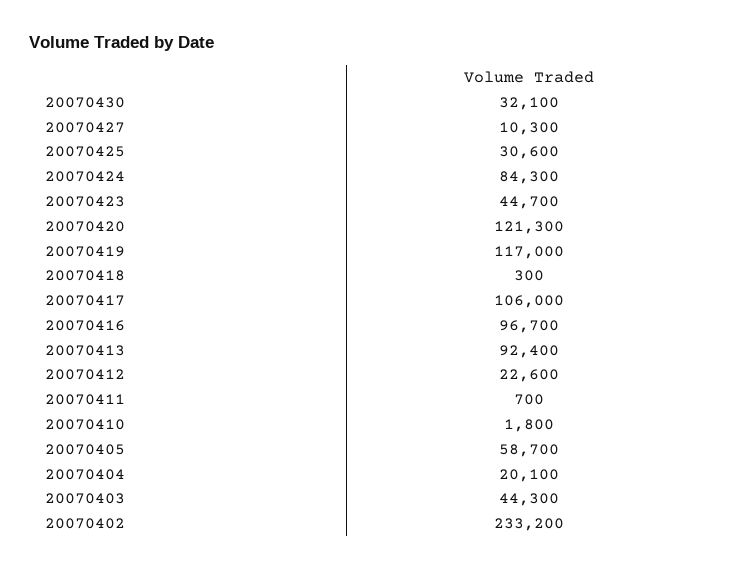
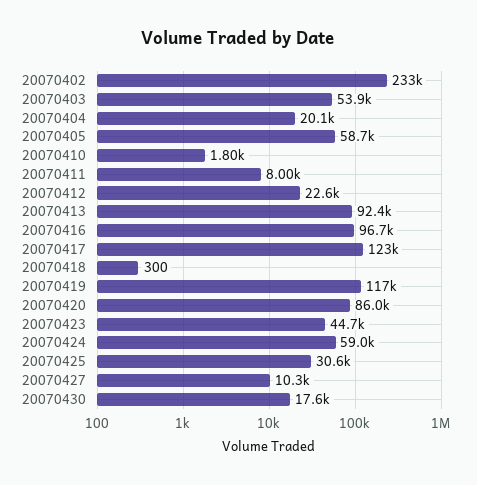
  {
-   "20070430": 32100,
+   "20070430": 17600,
    "20070427": 10300,
    "20070425": 30600,
-   "20070424": 84300,
+   "20070424": 59000,
    "20070423": 44700,
-   "20070420": 121300,
+   "20070420": 86000,
    "20070419": 117000,
    "20070418": 300,
-   "20070417": 106000,
+   "20070417": 123000,
    "20070416": 96700,
    "20070413": 92400,
    "20070412": 22600,
-   "20070411": 700,
+   "20070411": 8000,
    "20070410": 1800,
    "20070405": 58700,
    "20070404": 20100,
-   "20070403": 44300,
+   "20070403": 53900,
    "20070402": 233200
  }

